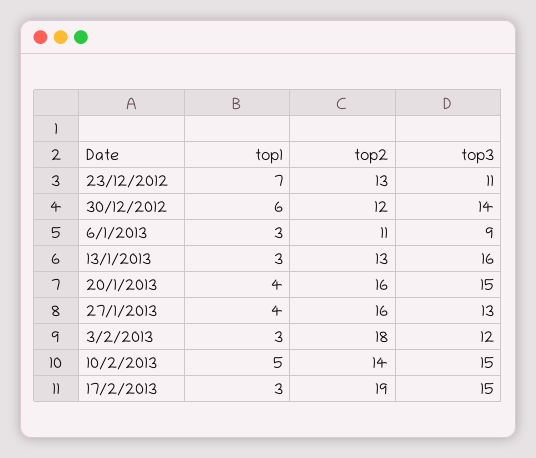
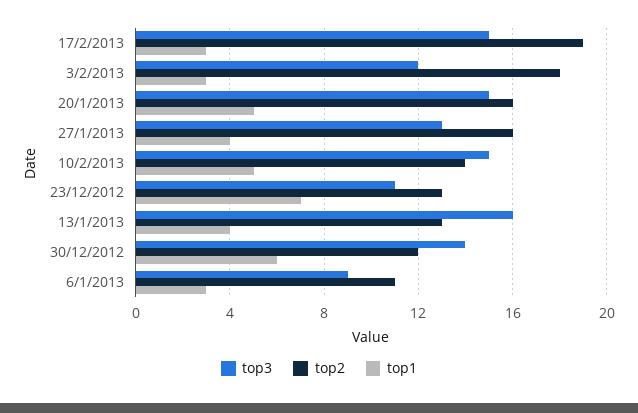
  {
    "top1": {
      "23/12/2012": 7,
      "30/12/2012": 6,
      "6/1/2013": 3,
-     "13/1/2013": 3,
+     "13/1/2013": 4,
-     "20/1/2013": 4,
+     "20/1/2013": 5,
      "27/1/2013": 4,
      "3/2/2013": 3,
      "10/2/2013": 5,
      "17/2/2013": 3
    },
    "top2": {
      "23/12/2012": 13,
      "30/12/2012": 12,
      "6/1/2013": 11,
      "13/1/2013": 13,
      "20/1/2013": 16,
      "27/1/2013": 16,
      "3/2/2013": 18,
      "10/2/2013": 14,
      "17/2/2013": 19
    },
    "top3": {
      "23/12/2012": 11,
      "30/12/2012": 14,
      "6/1/2013": 9,
      "13/1/2013": 16,
      "20/1/2013": 15,
      "27/1/2013": 13,
      "3/2/2013": 12,
      "10/2/2013": 15,
      "17/2/2013": 15
    }
  }

